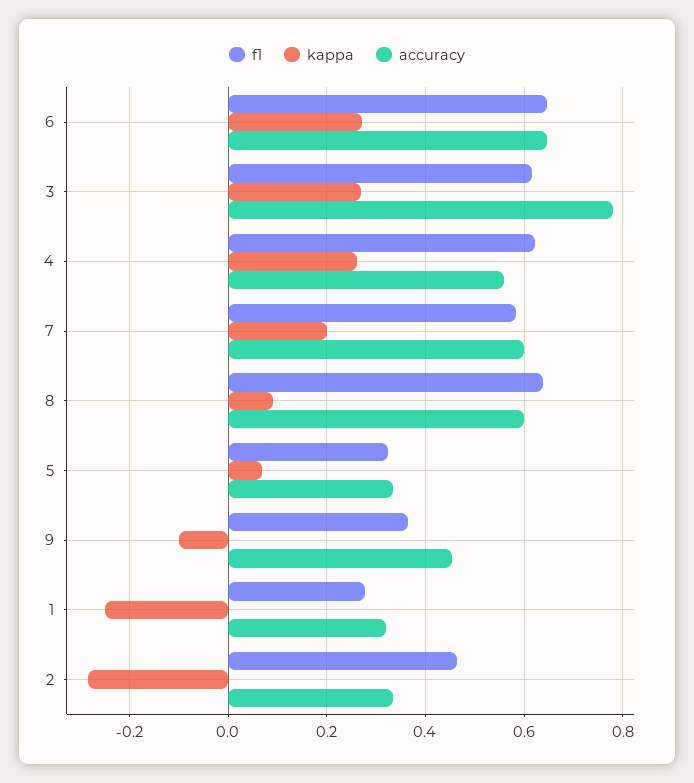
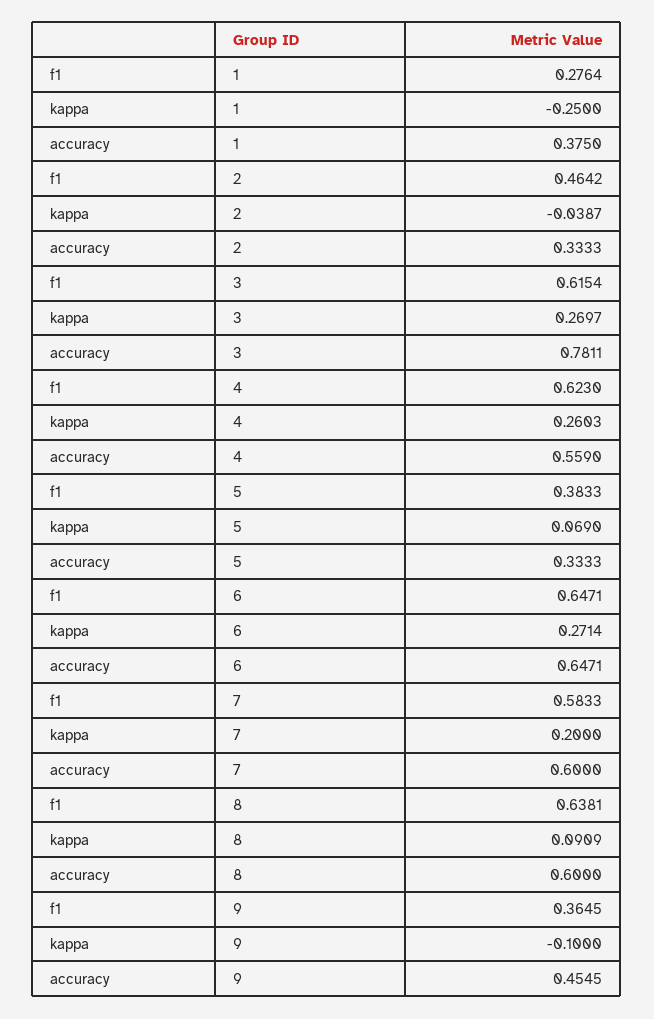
  {
    "f1": {
      "6": 0.6471,
      "3": 0.6154,
      "4": 0.623,
      "7": 0.5833,
      "8": 0.6381,
-     "5": 0.32,
+     "5": 0.3833,
      "9": 0.3645,
      "1": 0.2764,
      "2": 0.4642
    },
    "kappa": {
      "6": 0.2714,
      "3": 0.2697,
      "4": 0.2603,
      "7": 0.2,
      "8": 0.0909,
      "5": 0.069,
      "9": -0.1,
      "1": -0.25,
-     "2": -0.28
+     "2": -0.0387
    },
    "accuracy": {
      "6": 0.6471,
      "3": 0.7811,
      "4": 0.559,
      "7": 0.6,
      "8": 0.6,
      "5": 0.3333,
      "9": 0.4545,
-     "1": 0.32,
+     "1": 0.375,
      "2": 0.3333
    }
  }

